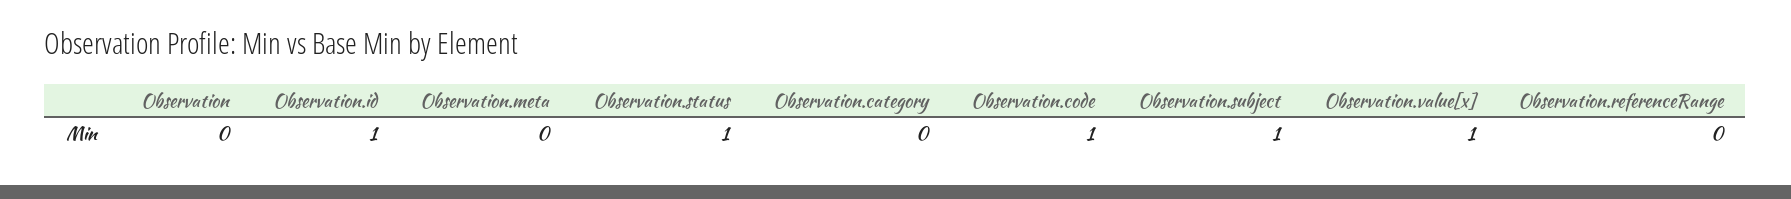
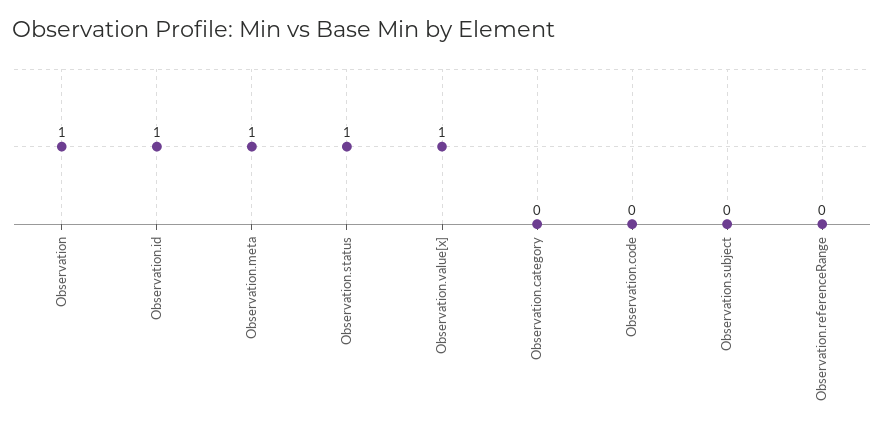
  {
-   "Observation": 0,
+   "Observation": 1,
    "Observation.id": 1,
-   "Observation.meta": 0,
+   "Observation.meta": 1,
    "Observation.status": 1,
    "Observation.category": 0,
-   "Observation.code": 1,
+   "Observation.code": 0,
-   "Observation.subject": 1,
+   "Observation.subject": 0,
    "Observation.value[x]": 1,
    "Observation.referenceRange": 0
  }

